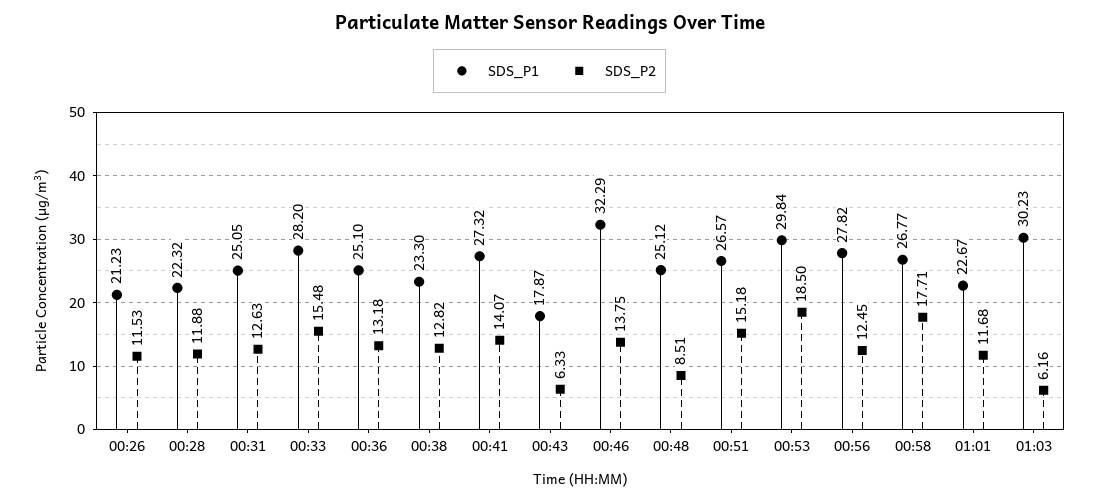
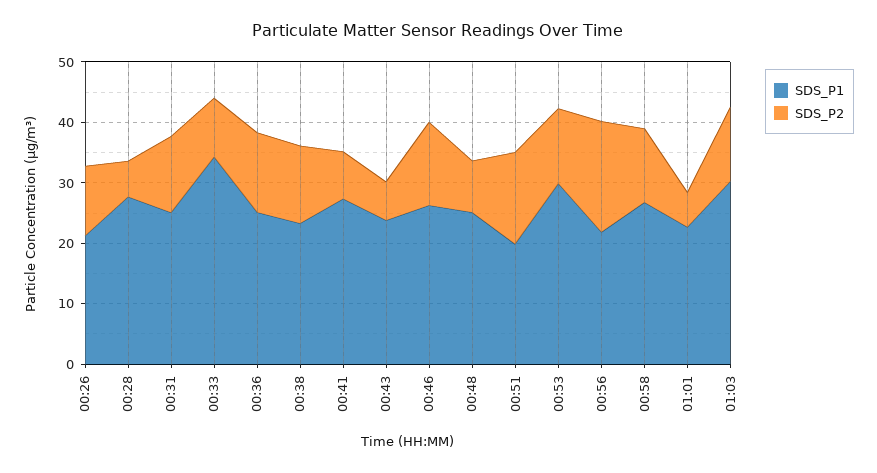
  {
    "SDS_P1": {
      "00:26": 21.23,
-     "00:28": 22.32,
+     "00:28": 28,
      "00:31": 25.05,
-     "00:33": 28.2,
+     "00:33": 34,
      "00:36": 25.1,
      "00:38": 23.3,
      "00:41": 27.32,
-     "00:43": 17.87,
+     "00:43": 24,
-     "00:46": 32.29,
+     "00:46": 26,
      "00:48": 25.12,
-     "00:51": 26.57,
+     "00:51": 20,
      "00:53": 29.84,
-     "00:56": 27.82,
+     "00:56": 22,
      "00:58": 26.77,
      "01:01": 22.67,
      "01:03": 30.23
    },
    "SDS_P2": {
      "00:26": 11.53,
-     "00:28": 11.88,
+     "00:28": 6,
      "00:31": 12.63,
-     "00:33": 15.48,
+     "00:33": 10,
      "00:36": 13.18,
      "00:38": 12.82,
-     "00:41": 14.07,
+     "00:41": 8,
      "00:43": 6.33,
      "00:46": 13.75,
      "00:48": 8.51,
      "00:51": 15.18,
-     "00:53": 18.5,
+     "00:53": 12,
-     "00:56": 12.45,
+     "00:56": 18,
-     "00:58": 17.71,
+     "00:58": 12,
-     "01:01": 11.68,
+     "01:01": 6,
-     "01:03": 6.16
+     "01:03": 12
    }
  }

